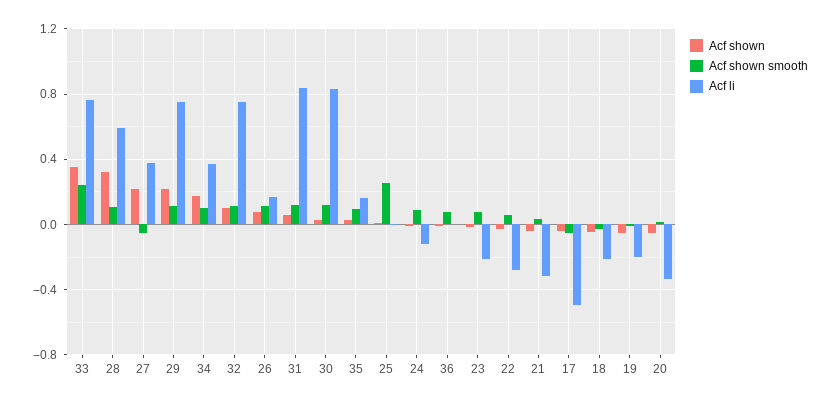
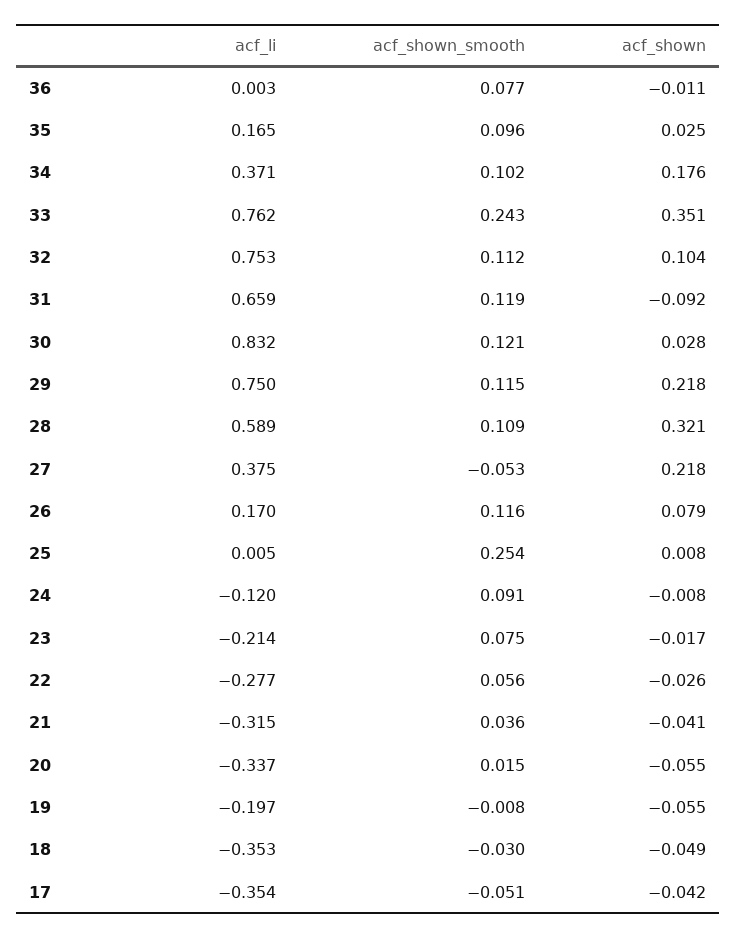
  {
    "Acf shown": {
      "33": 0.351,
      "28": 0.321,
      "27": 0.218,
      "29": 0.218,
      "34": 0.176,
      "32": 0.104,
      "26": 0.079,
-     "31": 0.05,
+     "31": -0.092,
      "30": 0.028,
      "35": 0.025,
      "25": 0.008,
      "24": -0.008,
      "36": -0.011,
      "23": -0.017,
      "22": -0.026,
      "21": -0.041,
      "17": -0.042,
      "18": -0.049,
      "19": -0.055,
      "20": -0.055
    },
    "Acf shown smooth": {
      "33": 0.243,
      "28": 0.109,
      "27": -0.053,
      "29": 0.115,
      "34": 0.102,
      "32": 0.112,
      "26": 0.116,
      "31": 0.119,
      "30": 0.121,
      "35": 0.096,
      "25": 0.254,
      "24": 0.091,
      "36": 0.077,
      "23": 0.075,
      "22": 0.056,
      "21": 0.036,
      "17": -0.051,
      "18": -0.03,
      "19": -0.008,
      "20": 0.015
    },
    "Acf li": {
      "33": 0.762,
      "28": 0.589,
      "27": 0.375,
      "29": 0.75,
      "34": 0.371,
      "32": 0.753,
      "26": 0.17,
-     "31": 0.85,
+     "31": 0.659,
      "30": 0.832,
      "35": 0.165,
      "25": 0.005,
      "24": -0.12,
      "36": 0.003,
      "23": -0.214,
      "22": -0.277,
      "21": -0.315,
-     "17": -0.5,
+     "17": -0.354,
-     "18": -0.2,
+     "18": -0.353,
      "19": -0.197,
      "20": -0.337
    }
  }

